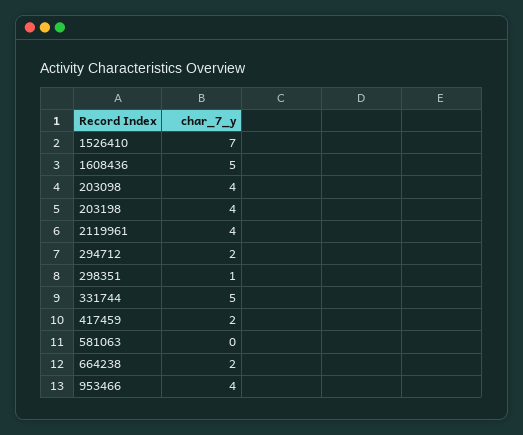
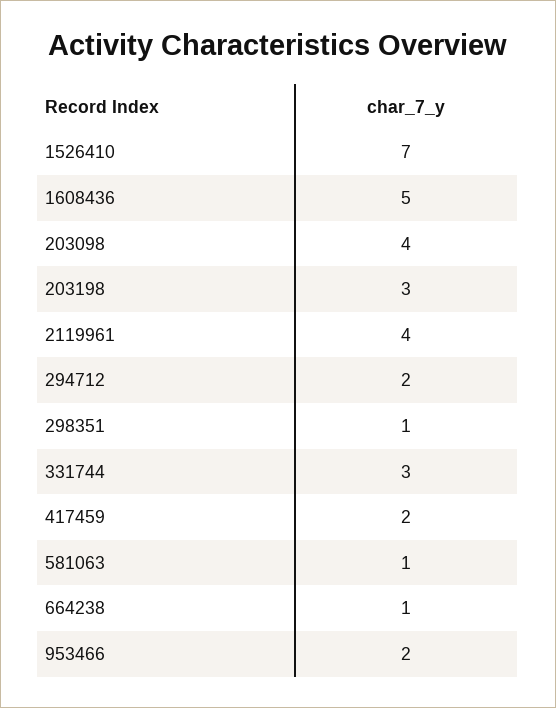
  {
    "1526410": 7,
    "1608436": 5,
    "203098": 4,
-   "203198": 4,
+   "203198": 3,
    "2119961": 4,
    "294712": 2,
    "298351": 1,
-   "331744": 5,
+   "331744": 3,
    "417459": 2,
-   "581063": 0,
+   "581063": 1,
-   "664238": 2,
+   "664238": 1,
-   "953466": 4
+   "953466": 2
  }

